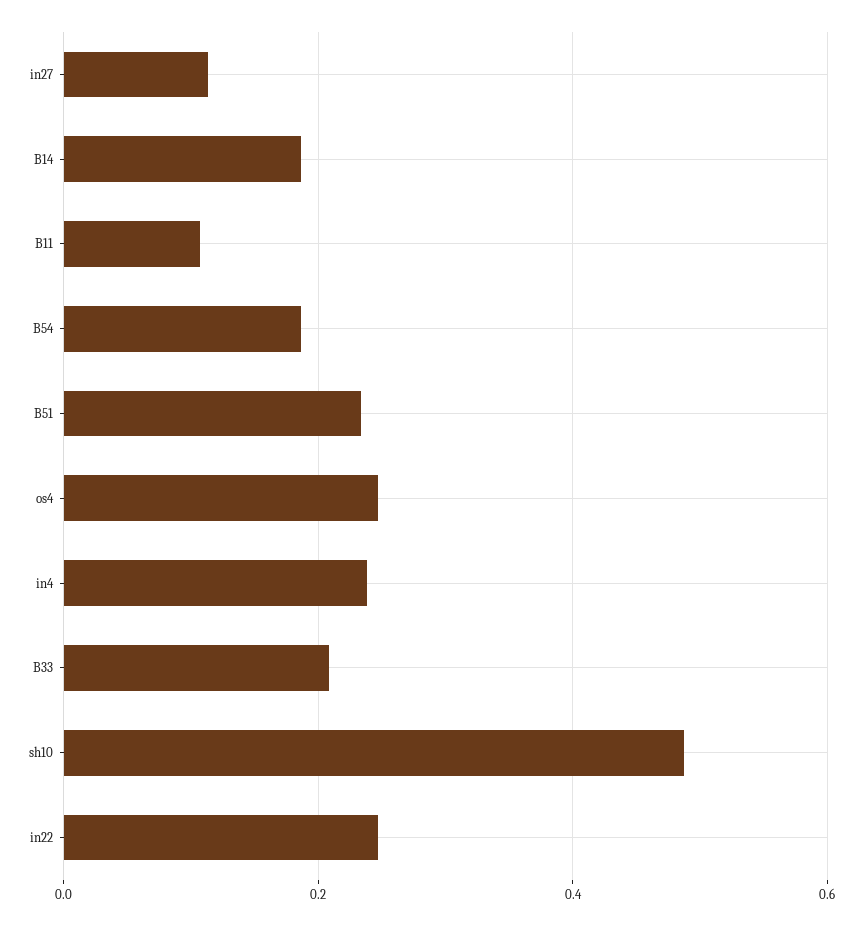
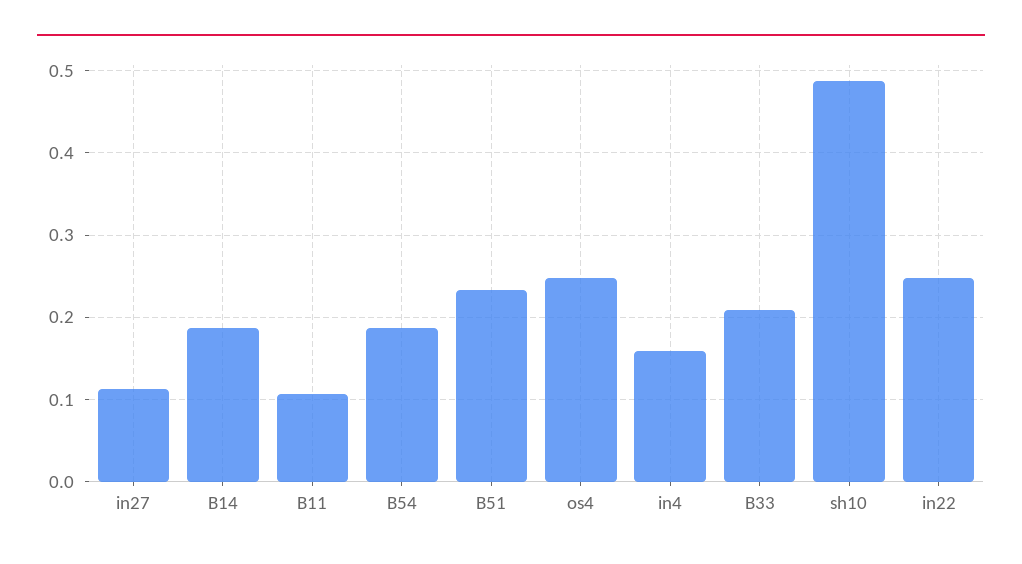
  {
    "in27": 0.11,
    "B14": 0.19,
    "B11": 0.11,
    "B54": 0.19,
    "B51": 0.23,
    "os4": 0.25,
-   "in4": 0.24,
+   "in4": 0.16,
    "B33": 0.21,
    "sh10": 0.49,
    "in22": 0.25
  }

